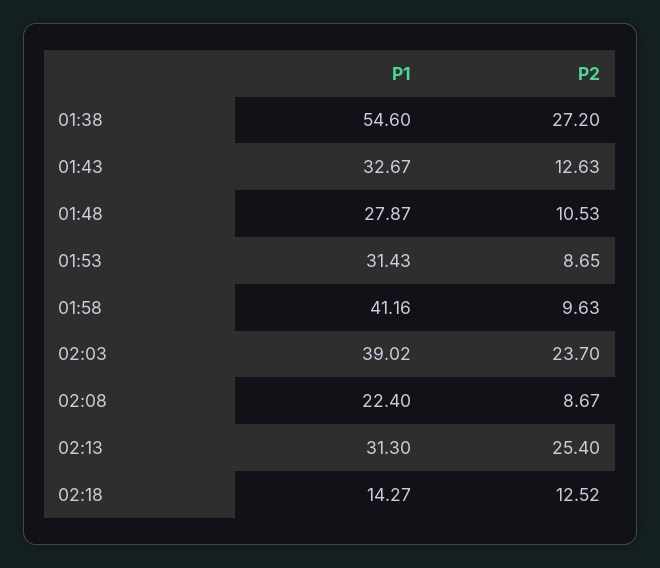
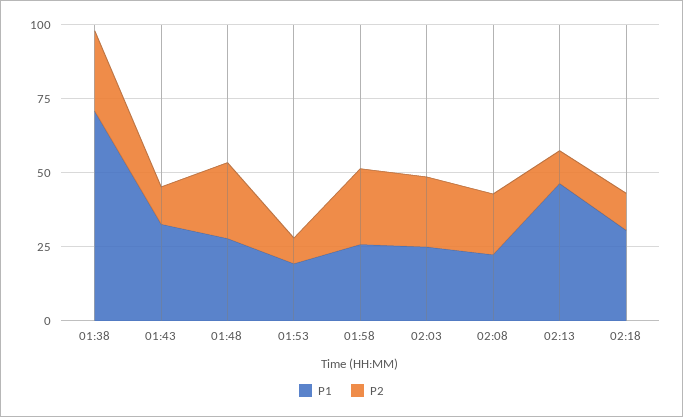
  {
    "P1": {
-     "01:38": 54.6,
+     "01:38": 70,
      "01:43": 32.67,
      "01:48": 27.87,
-     "01:53": 31.43,
+     "01:53": 20,
-     "01:58": 41.16,
+     "01:58": 25,
-     "02:03": 39.02,
+     "02:03": 25,
      "02:08": 22.4,
-     "02:13": 31.3,
+     "02:13": 45,
-     "02:18": 14.27
+     "02:18": 30
    },
    "P2": {
      "01:38": 27.2,
      "01:43": 12.63,
-     "01:48": 10.53,
+     "01:48": 25,
      "01:53": 8.65,
-     "01:58": 9.63,
+     "01:58": 25,
      "02:03": 23.7,
-     "02:08": 8.67,
+     "02:08": 20,
-     "02:13": 25.4,
+     "02:13": 10,
      "02:18": 12.52
    }
  }

